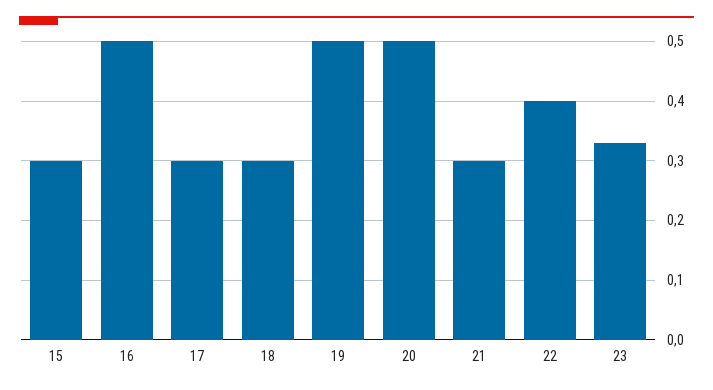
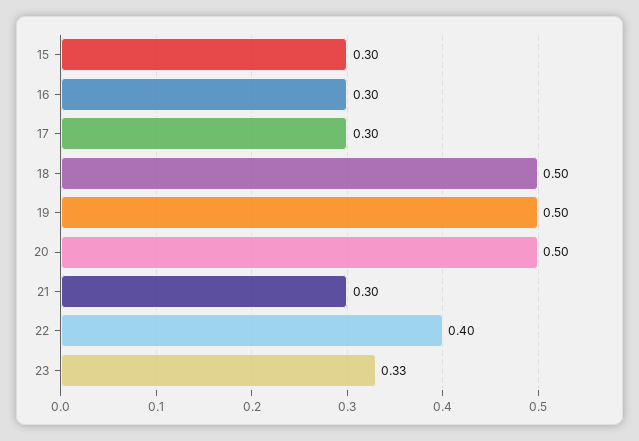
  {
    "15": 0.3,
-   "16": 0.5,
+   "16": 0.3,
    "17": 0.3,
-   "18": 0.3,
+   "18": 0.5,
    "19": 0.5,
    "20": 0.5,
    "21": 0.3,
    "22": 0.4,
    "23": 0.33
  }

